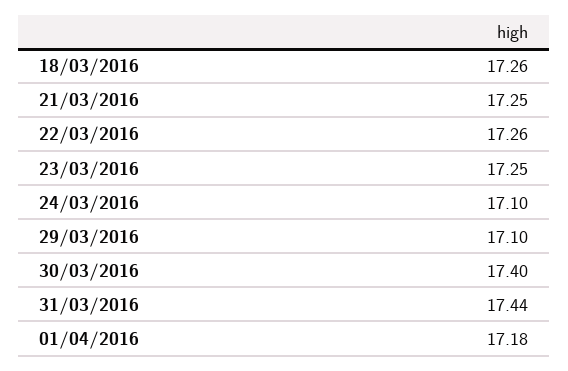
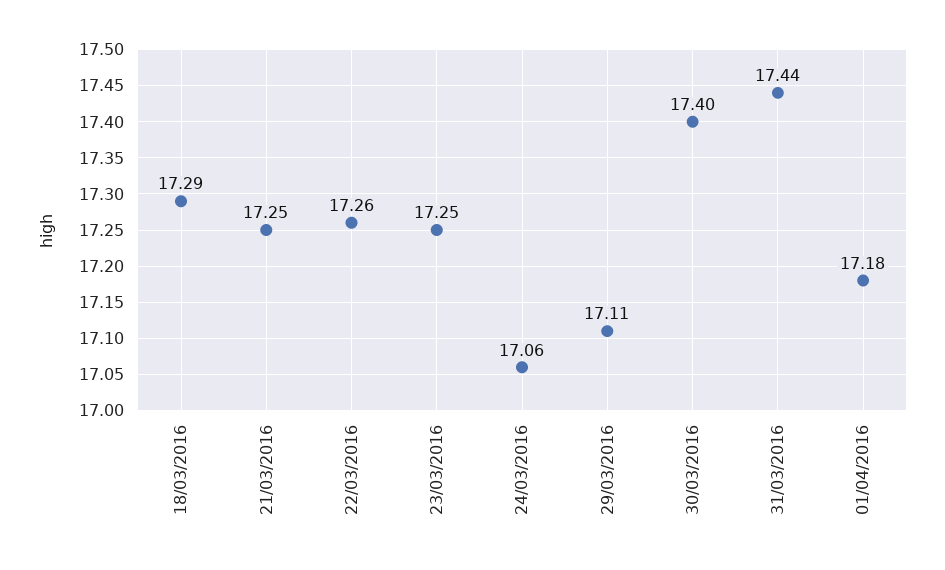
  {
-   "18/03/2016": 17.26,
+   "18/03/2016": 17.29,
    "21/03/2016": 17.25,
    "22/03/2016": 17.26,
    "23/03/2016": 17.25,
-   "24/03/2016": 17.1,
+   "24/03/2016": 17.06,
-   "29/03/2016": 17.1,
+   "29/03/2016": 17.11,
    "30/03/2016": 17.4,
    "31/03/2016": 17.44,
    "01/04/2016": 17.18
  }

